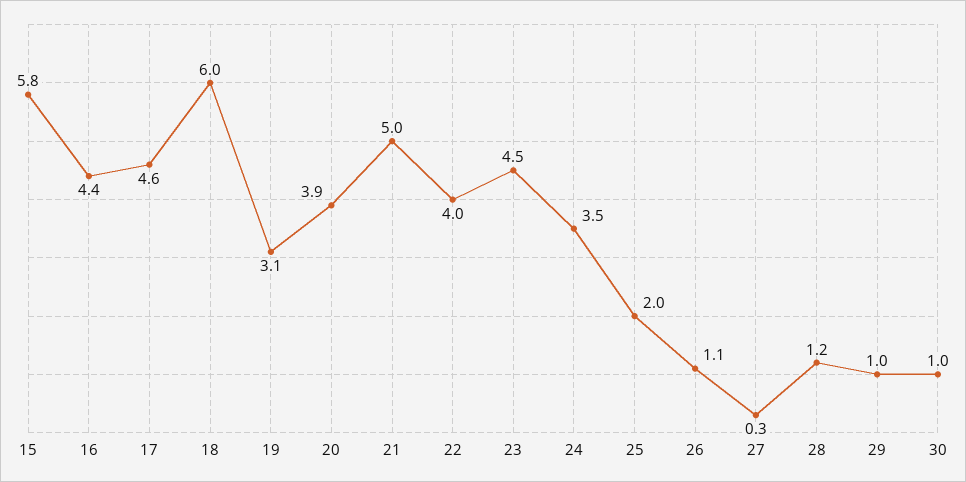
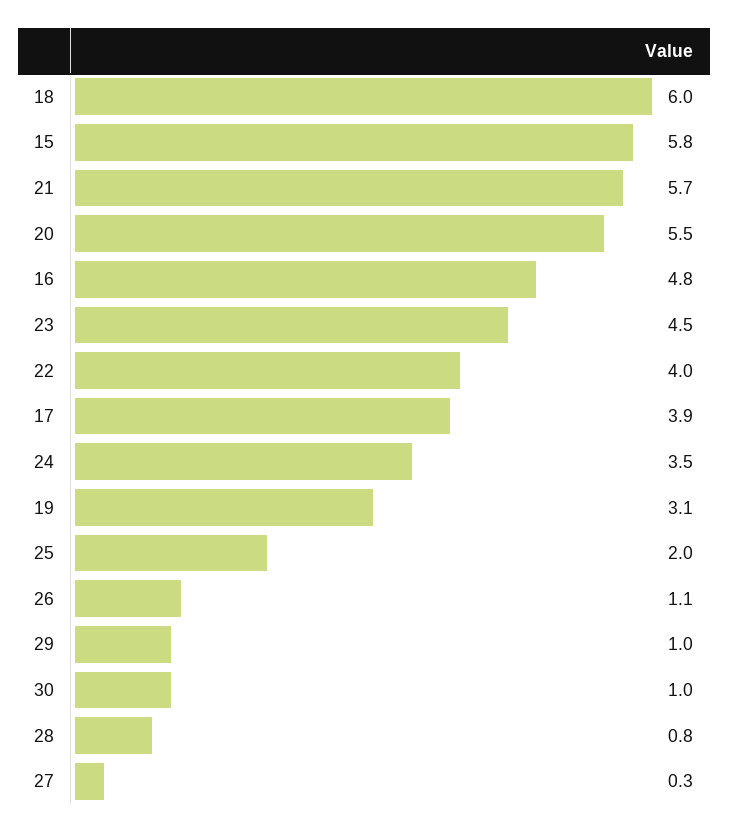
  {
    "15": 5.8,
-   "16": 4.4,
+   "16": 4.8,
-   "17": 4.6,
+   "17": 3.9,
    "18": 6,
    "19": 3.1,
-   "20": 3.9,
+   "20": 5.5,
-   "21": 5,
+   "21": 5.7,
    "22": 4,
    "23": 4.5,
    "24": 3.5,
    "25": 2,
    "26": 1.1,
    "27": 0.3,
-   "28": 1.2,
+   "28": 0.8,
    "29": 1,
    "30": 1
  }

